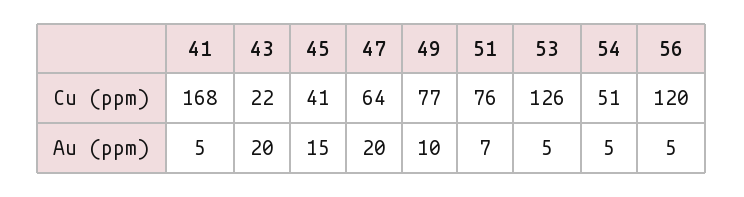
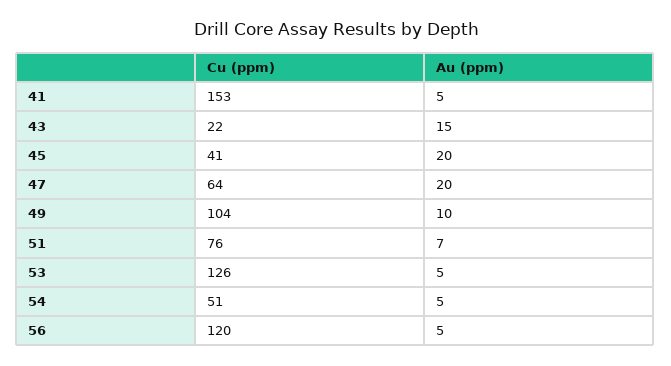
  {
    "41": {
-     "Cu (ppm)": 168,
+     "Cu (ppm)": 153,
      "Au (ppm)": 5
    },
    "43": {
      "Cu (ppm)": 22,
-     "Au (ppm)": 20
+     "Au (ppm)": 15
    },
    "45": {
      "Cu (ppm)": 41,
-     "Au (ppm)": 15
+     "Au (ppm)": 20
    },
    "47": {
      "Cu (ppm)": 64,
      "Au (ppm)": 20
    },
    "49": {
-     "Cu (ppm)": 77,
+     "Cu (ppm)": 104,
      "Au (ppm)": 10
    },
    "51": {
      "Cu (ppm)": 76,
      "Au (ppm)": 7
    },
    "53": {
      "Cu (ppm)": 126,
      "Au (ppm)": 5
    },
    "54": {
      "Cu (ppm)": 51,
      "Au (ppm)": 5
    },
    "56": {
      "Cu (ppm)": 120,
      "Au (ppm)": 5
    }
  }

